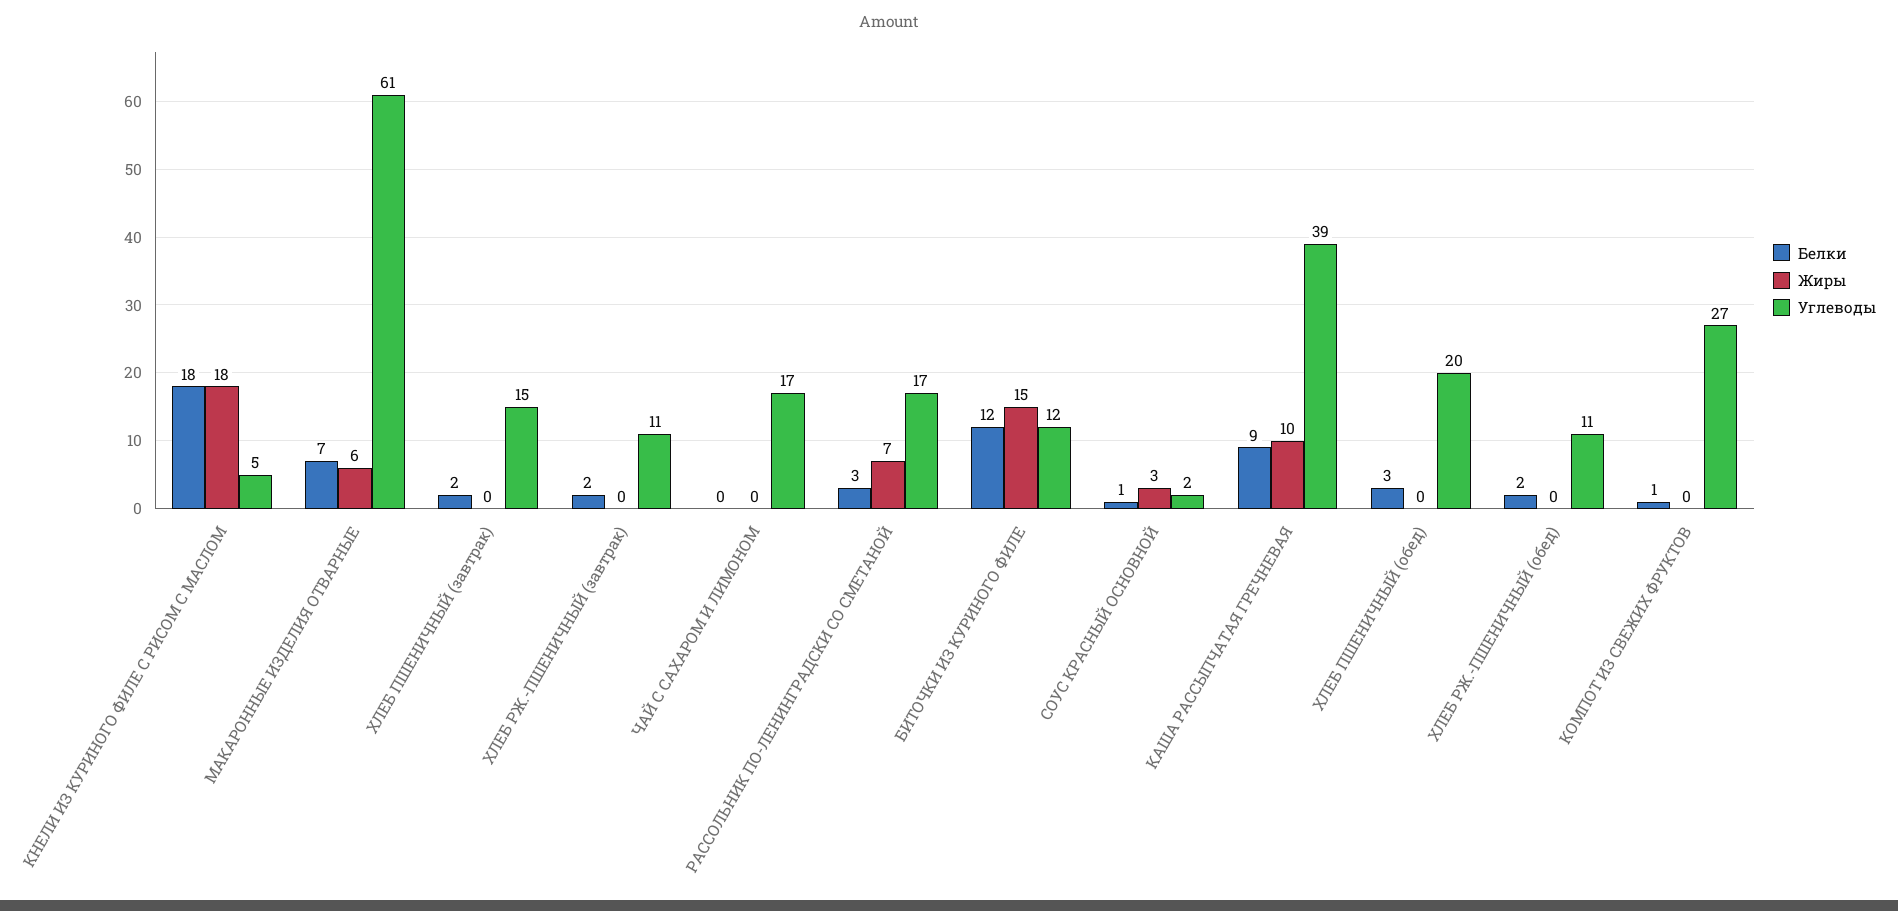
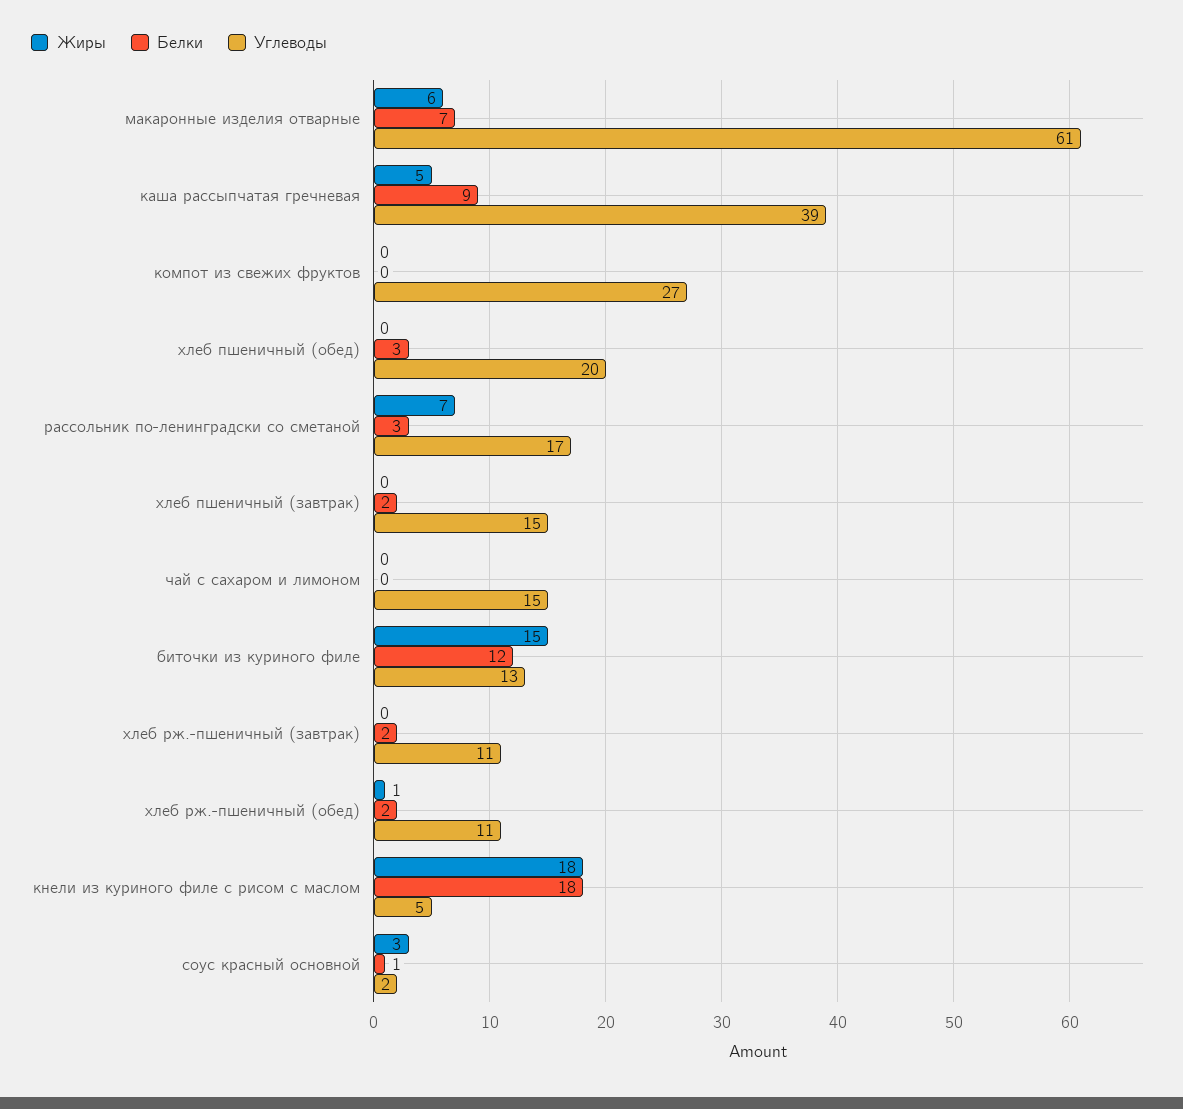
  {
    "Белки": {
      "КНЕЛИ ИЗ КУРИНОГО ФИЛЕ С РИСОМ С МАСЛОМ": 18,
      "МАКАРОННЫЕ ИЗДЕЛИЯ ОТВАРНЫЕ": 7,
      "ХЛЕБ ПШЕНИЧНЫЙ (завтрак)": 2,
      "ХЛЕБ РЖ.-ПШЕНИЧНЫЙ (завтрак)": 2,
      "ЧАЙ С САХАРОМ И ЛИМОНОМ": 0,
      "РАССОЛЬНИК ПО-ЛЕНИНГРАДСКИ СО СМЕТАНОЙ": 3,
      "БИТОЧКИ ИЗ КУРИНОГО ФИЛЕ": 12,
      "СОУС КРАСНЫЙ ОСНОВНОЙ": 1,
      "КАША РАССЫПЧАТАЯ ГРЕЧНЕВАЯ": 9,
      "ХЛЕБ ПШЕНИЧНЫЙ (обед)": 3,
      "ХЛЕБ РЖ.-ПШЕНИЧНЫЙ (обед)": 2,
-     "КОМПОТ ИЗ СВЕЖИХ ФРУКТОВ": 1
+     "КОМПОТ ИЗ СВЕЖИХ ФРУКТОВ": 0
    },
    "Жиры": {
      "КНЕЛИ ИЗ КУРИНОГО ФИЛЕ С РИСОМ С МАСЛОМ": 18,
      "МАКАРОННЫЕ ИЗДЕЛИЯ ОТВАРНЫЕ": 6,
      "ХЛЕБ ПШЕНИЧНЫЙ (завтрак)": 0,
      "ХЛЕБ РЖ.-ПШЕНИЧНЫЙ (завтрак)": 0,
      "ЧАЙ С САХАРОМ И ЛИМОНОМ": 0,
      "РАССОЛЬНИК ПО-ЛЕНИНГРАДСКИ СО СМЕТАНОЙ": 7,
      "БИТОЧКИ ИЗ КУРИНОГО ФИЛЕ": 15,
      "СОУС КРАСНЫЙ ОСНОВНОЙ": 3,
-     "КАША РАССЫПЧАТАЯ ГРЕЧНЕВАЯ": 10,
+     "КАША РАССЫПЧАТАЯ ГРЕЧНЕВАЯ": 5,
      "ХЛЕБ ПШЕНИЧНЫЙ (обед)": 0,
-     "ХЛЕБ РЖ.-ПШЕНИЧНЫЙ (обед)": 0,
+     "ХЛЕБ РЖ.-ПШЕНИЧНЫЙ (обед)": 1,
      "КОМПОТ ИЗ СВЕЖИХ ФРУКТОВ": 0
    },
    "Углеводы": {
      "КНЕЛИ ИЗ КУРИНОГО ФИЛЕ С РИСОМ С МАСЛОМ": 5,
      "МАКАРОННЫЕ ИЗДЕЛИЯ ОТВАРНЫЕ": 61,
      "ХЛЕБ ПШЕНИЧНЫЙ (завтрак)": 15,
      "ХЛЕБ РЖ.-ПШЕНИЧНЫЙ (завтрак)": 11,
-     "ЧАЙ С САХАРОМ И ЛИМОНОМ": 17,
+     "ЧАЙ С САХАРОМ И ЛИМОНОМ": 15,
      "РАССОЛЬНИК ПО-ЛЕНИНГРАДСКИ СО СМЕТАНОЙ": 17,
-     "БИТОЧКИ ИЗ КУРИНОГО ФИЛЕ": 12,
+     "БИТОЧКИ ИЗ КУРИНОГО ФИЛЕ": 13,
      "СОУС КРАСНЫЙ ОСНОВНОЙ": 2,
      "КАША РАССЫПЧАТАЯ ГРЕЧНЕВАЯ": 39,
      "ХЛЕБ ПШЕНИЧНЫЙ (обед)": 20,
      "ХЛЕБ РЖ.-ПШЕНИЧНЫЙ (обед)": 11,
      "КОМПОТ ИЗ СВЕЖИХ ФРУКТОВ": 27
    }
  }

